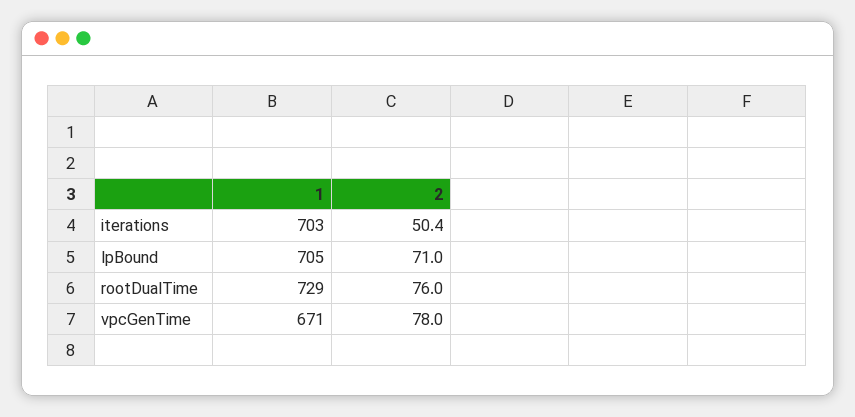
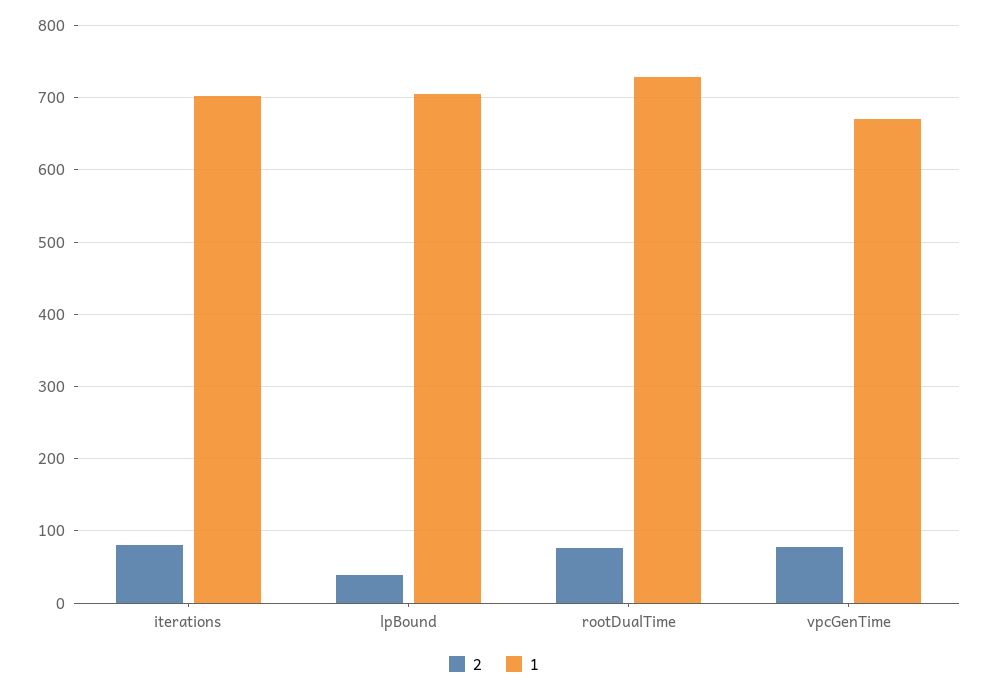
  {
    "1": {
      "iterations": 703,
      "lpBound": 705,
      "rootDualTime": 729,
      "vpcGenTime": 671
    },
    "2": {
-     "iterations": 50.4,
+     "iterations": 80,
-     "lpBound": 71,
+     "lpBound": 40,
      "rootDualTime": 76,
      "vpcGenTime": 78
    }
  }

